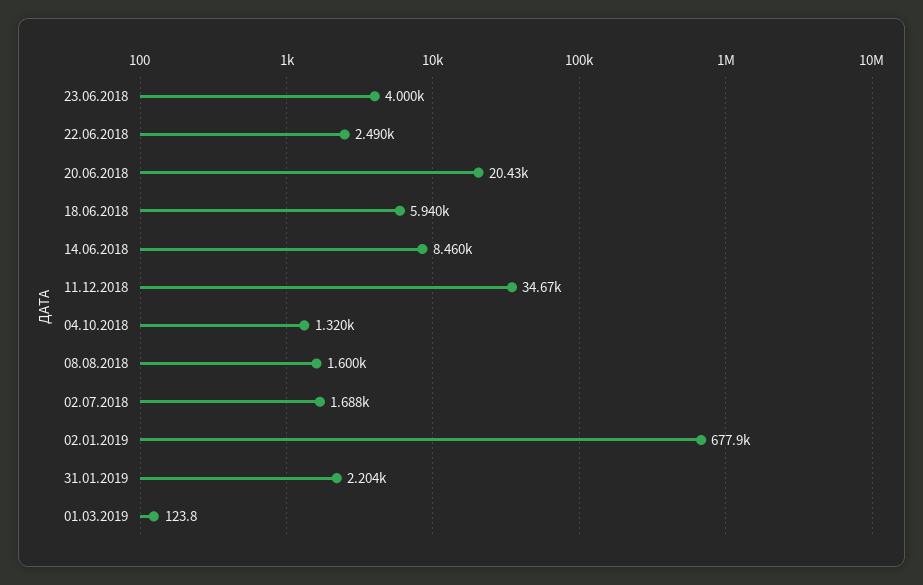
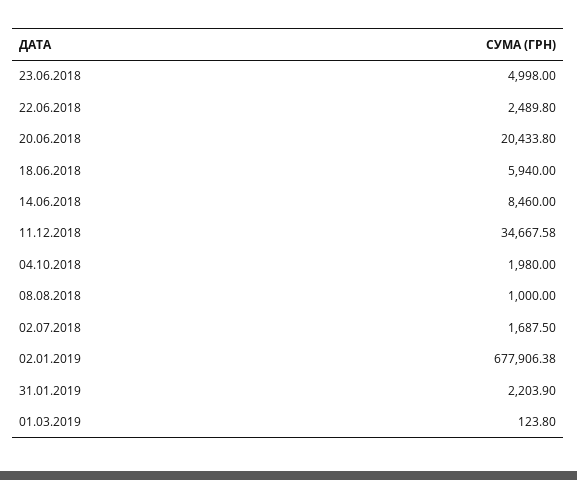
  {
-   "23.06.2018": 4000,
+   "23.06.2018": 4998,
    "22.06.2018": 2489.8,
    "20.06.2018": 20433.8,
    "18.06.2018": 5940,
    "14.06.2018": 8460,
    "11.12.2018": 34667.58,
-   "04.10.2018": 1320,
+   "04.10.2018": 1980,
-   "08.08.2018": 1600,
+   "08.08.2018": 1000,
    "02.07.2018": 1687.5,
    "02.01.2019": 677906.38,
    "31.01.2019": 2203.9,
    "01.03.2019": 123.8
  }

